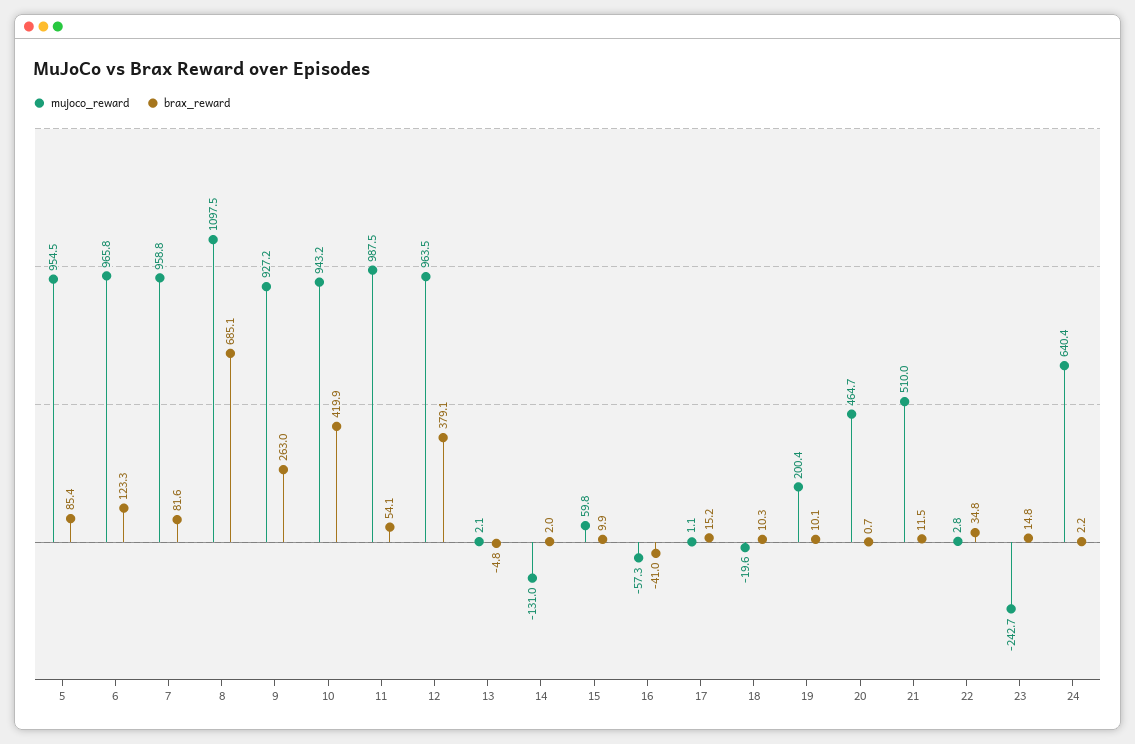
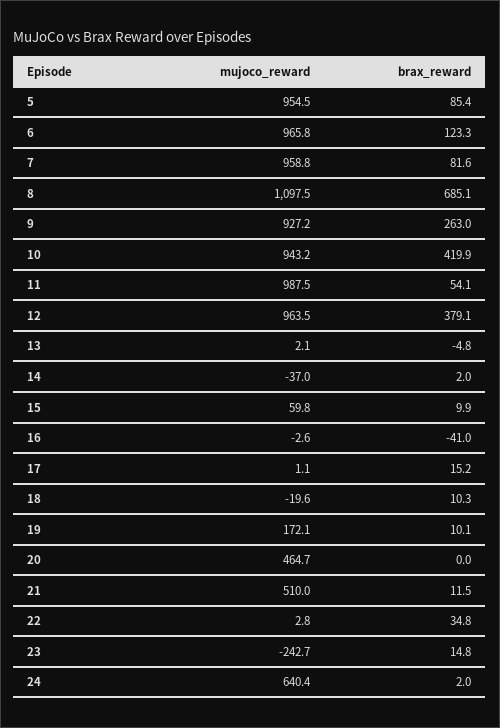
  {
    "mujoco_reward": {
      "5": 954.5,
      "6": 965.8,
      "7": 958.8,
      "8": 1097.5,
      "9": 927.2,
      "10": 943.2,
      "11": 987.5,
      "12": 963.5,
      "13": 2.1,
-     "14": -131,
+     "14": -37,
      "15": 59.8,
-     "16": -57.3,
+     "16": -2.6,
      "17": 1.1,
      "18": -19.6,
-     "19": 200.4,
+     "19": 172.1,
      "20": 464.7,
      "21": 510,
      "22": 2.8,
      "23": -242.7,
      "24": 640.4
    },
    "brax_reward": {
      "5": 85.4,
      "6": 123.3,
      "7": 81.6,
      "8": 685.1,
      "9": 263,
      "10": 419.9,
      "11": 54.1,
      "12": 379.1,
      "13": -4.8,
      "14": 2,
      "15": 9.9,
      "16": -41,
      "17": 15.2,
      "18": 10.3,
      "19": 10.1,
-     "20": 0.7,
+     "20": 0,
      "21": 11.5,
      "22": 34.8,
      "23": 14.8,
-     "24": 2.2
+     "24": 2
    }
  }

